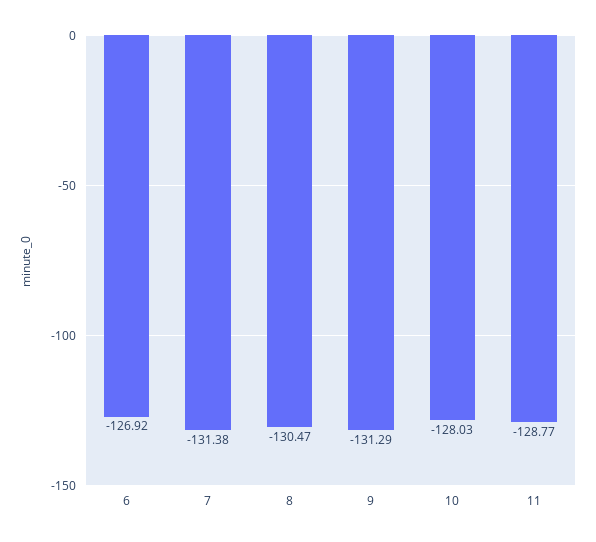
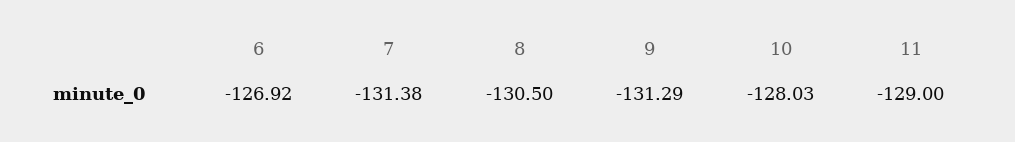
  {
    "6": -126.92,
    "7": -131.38,
-   "8": -130.47,
+   "8": -130.5,
    "9": -131.29,
    "10": -128.03,
-   "11": -128.77
+   "11": -129
  }

